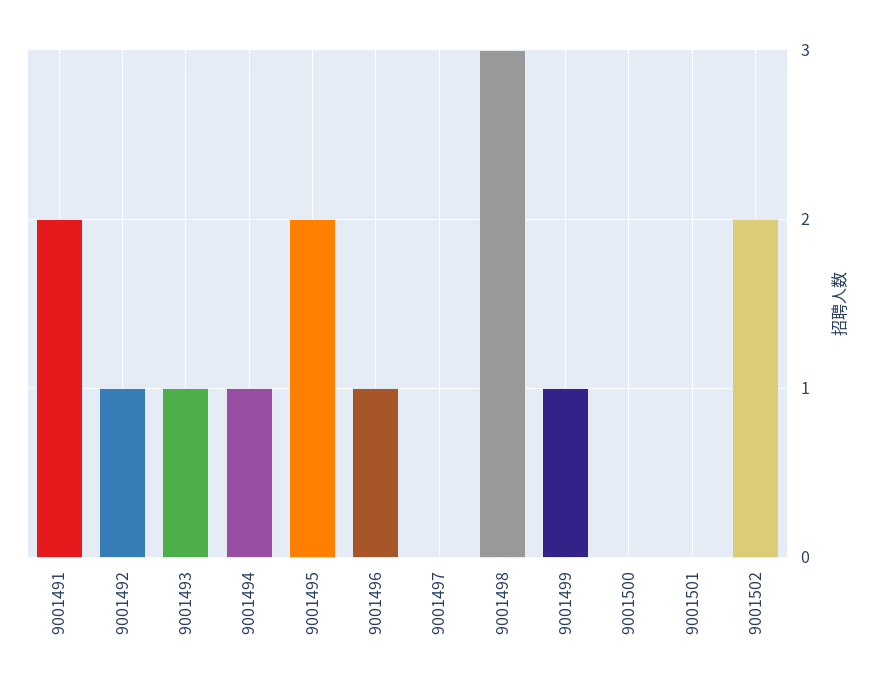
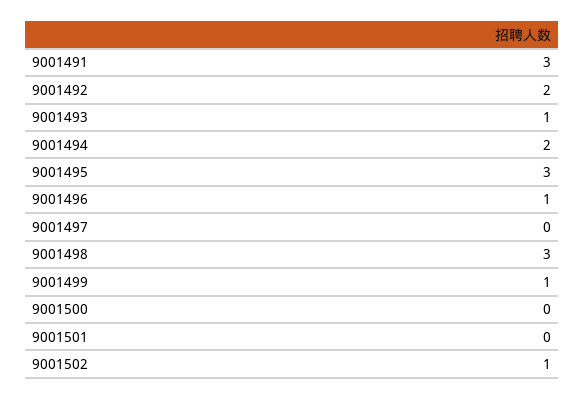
  {
-   "9001491": 2,
+   "9001491": 3,
-   "9001492": 1,
+   "9001492": 2,
    "9001493": 1,
-   "9001494": 1,
+   "9001494": 2,
-   "9001495": 2,
+   "9001495": 3,
    "9001496": 1,
    "9001497": 0,
    "9001498": 3,
    "9001499": 1,
    "9001500": 0,
    "9001501": 0,
-   "9001502": 2
+   "9001502": 1
  }

